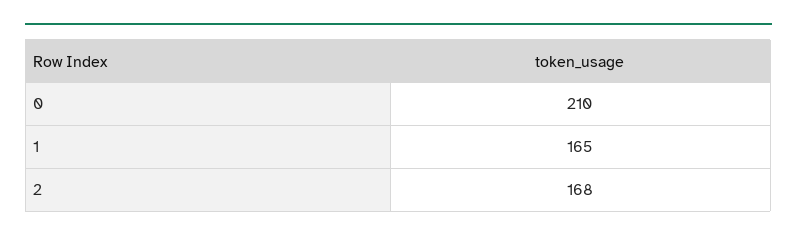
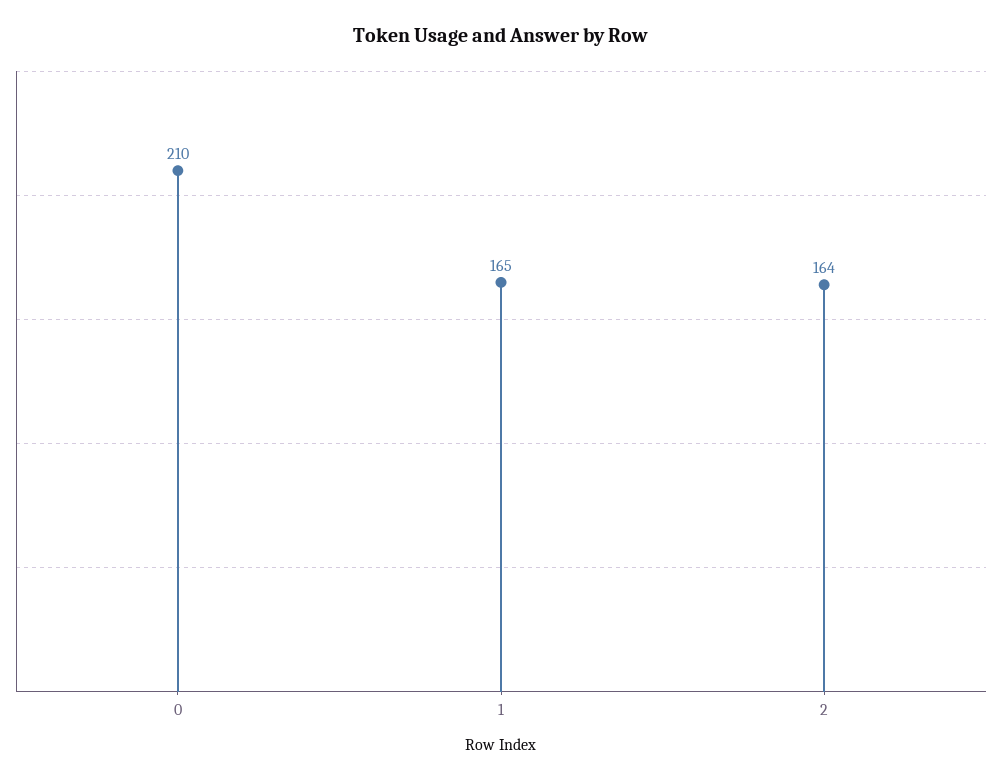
  {
    "0": 210,
    "1": 165,
-   "2": 168
+   "2": 164
  }

